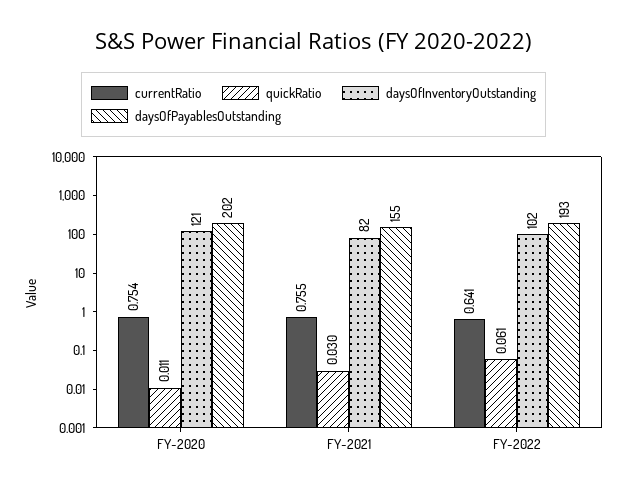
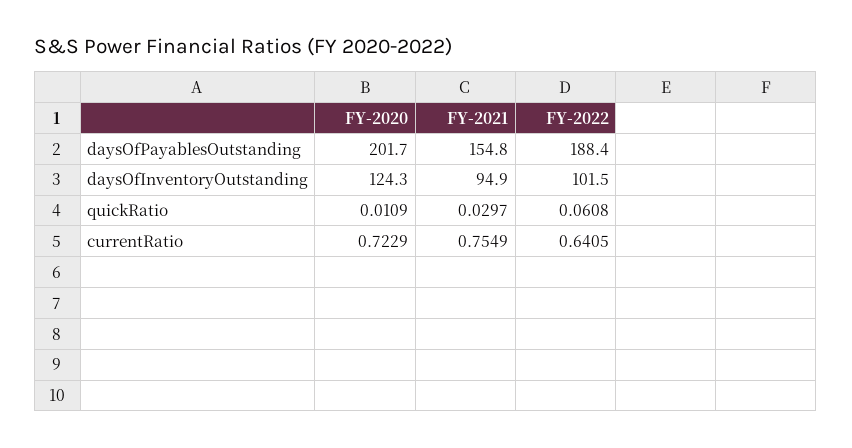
  {
    "currentRatio": {
-     "FY-2020": 0.754,
+     "FY-2020": 0.7229,
      "FY-2021": 0.7549,
      "FY-2022": 0.6405
    },
    "quickRatio": {
      "FY-2020": 0.0109,
      "FY-2021": 0.0297,
      "FY-2022": 0.0608
    },
    "daysOfInventoryOutstanding": {
-     "FY-2020": 121,
+     "FY-2020": 124.3,
-     "FY-2021": 82,
+     "FY-2021": 94.9,
      "FY-2022": 101.5
    },
    "daysOfPayablesOutstanding": {
      "FY-2020": 201.7,
      "FY-2021": 154.8,
-     "FY-2022": 193
+     "FY-2022": 188.4
    }
  }

